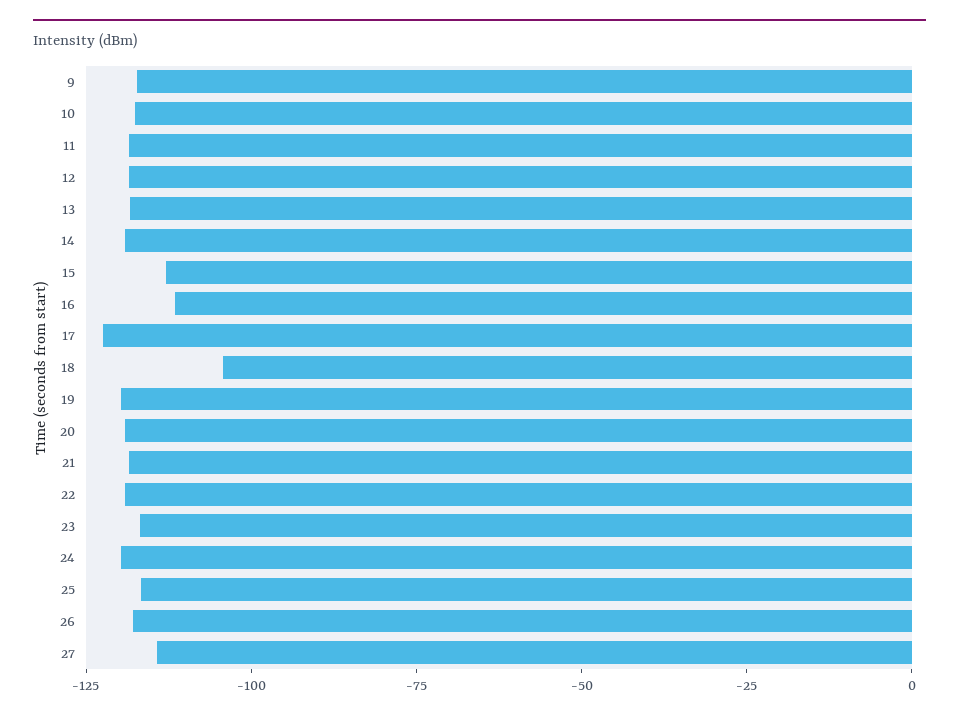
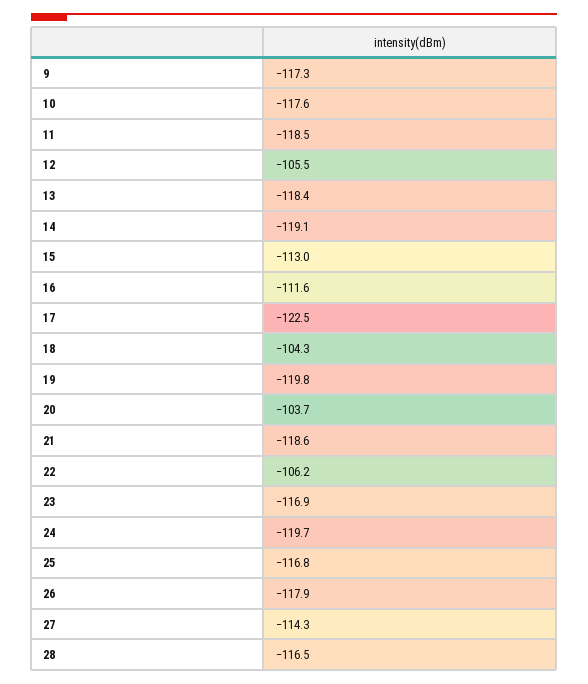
  {
    "9": -117.3,
    "10": -117.6,
    "11": -118.5,
-   "12": -120,
+   "12": -105.5,
    "13": -118.4,
    "14": -119.1,
    "15": -113,
    "16": -111.6,
    "17": -122.5,
    "18": -104.3,
    "19": -119.8,
-   "20": -120,
+   "20": -103.7,
    "21": -118.6,
-   "22": -120,
+   "22": -106.2,
    "23": -116.9,
    "24": -119.7,
    "25": -116.8,
    "26": -117.9,
-   "27": -114.3
+   "27": -114.3,
+   "28": -116.5
  }

